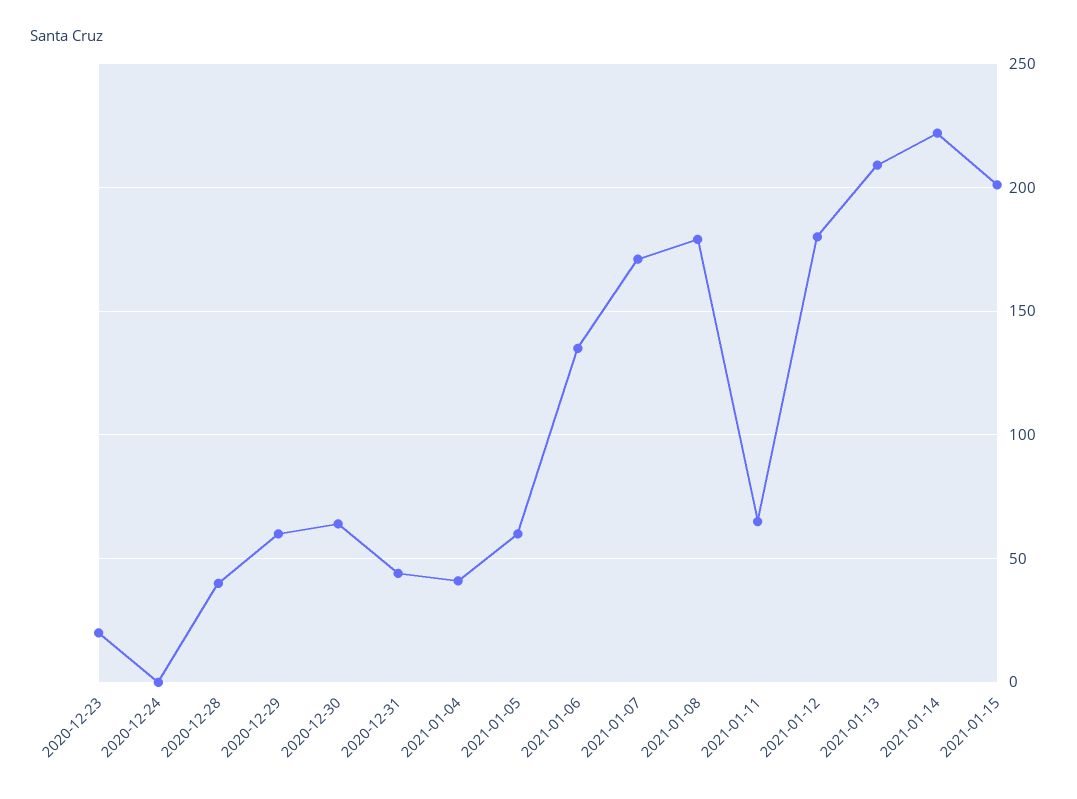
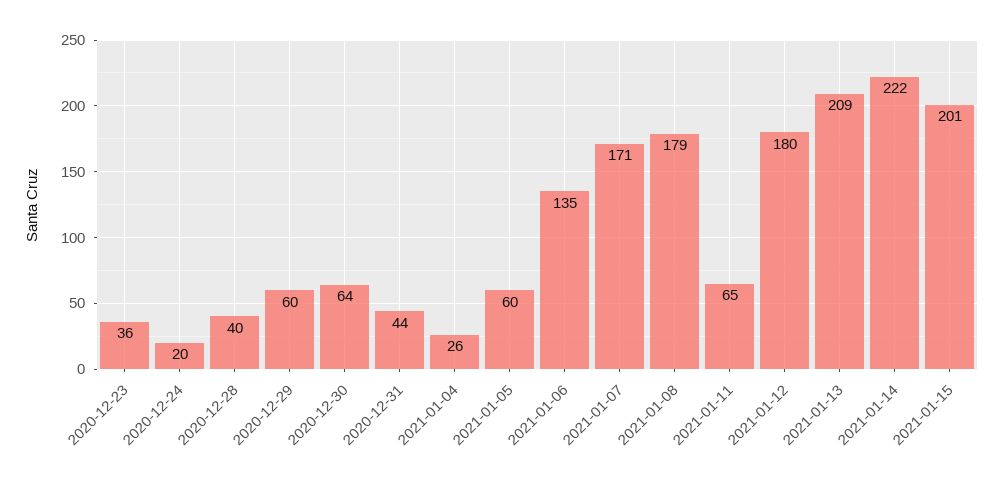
  {
-   "2020-12-23": 20,
+   "2020-12-23": 36,
-   "2020-12-24": 0,
+   "2020-12-24": 20,
    "2020-12-28": 40,
    "2020-12-29": 60,
    "2020-12-30": 64,
    "2020-12-31": 44,
-   "2021-01-04": 40,
+   "2021-01-04": 26,
    "2021-01-05": 60,
    "2021-01-06": 135,
    "2021-01-07": 171,
    "2021-01-08": 179,
    "2021-01-11": 65,
    "2021-01-12": 180,
    "2021-01-13": 209,
    "2021-01-14": 222,
    "2021-01-15": 201
  }

